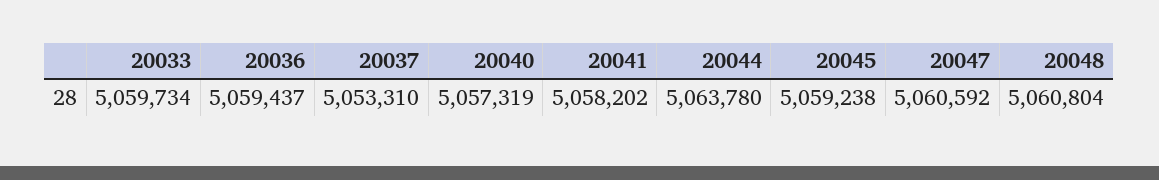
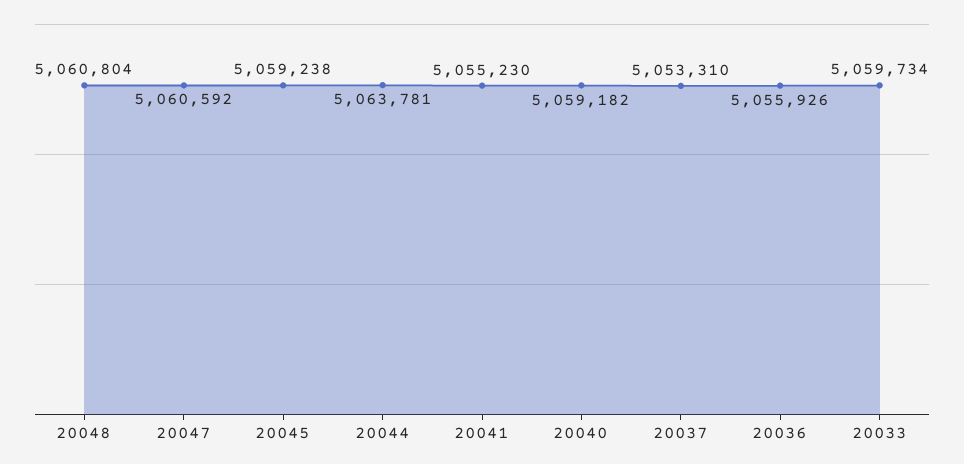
  {
    "20033": 5059734,
-   "20036": 5059437,
+   "20036": 5055926,
    "20037": 5053310,
-   "20040": 5057319,
+   "20040": 5059182,
-   "20041": 5058202,
+   "20041": 5055230,
-   "20044": 5063780,
+   "20044": 5063781,
    "20045": 5059238,
    "20047": 5060592,
    "20048": 5060804
  }

